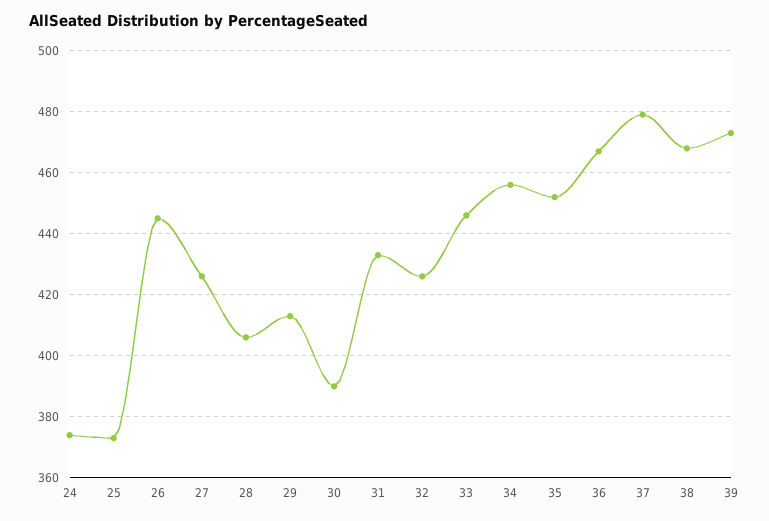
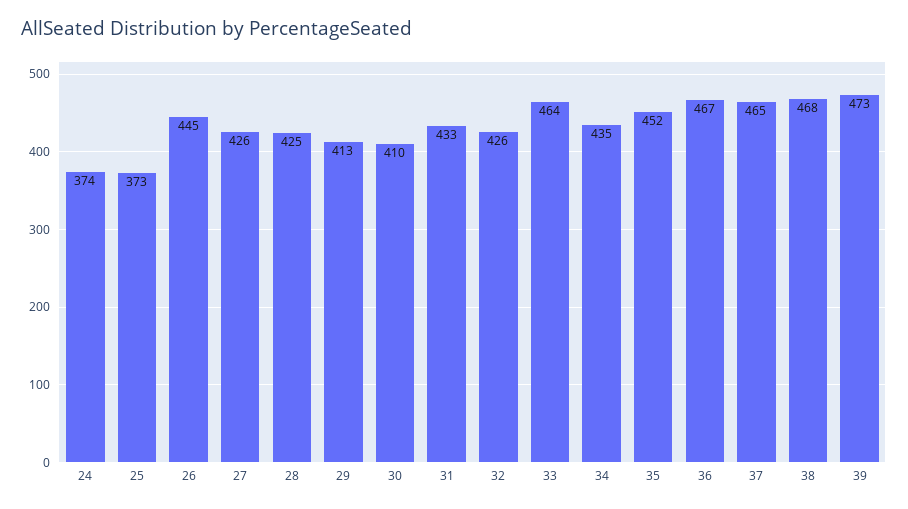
  {
    "24": 374,
    "25": 373,
    "26": 445,
    "27": 426,
-   "28": 405,
+   "28": 425,
    "29": 413,
-   "30": 390,
+   "30": 410,
    "31": 433,
    "32": 426,
-   "33": 445,
+   "33": 464,
-   "34": 455,
+   "34": 435,
    "35": 452,
    "36": 467,
-   "37": 480,
+   "37": 465,
    "38": 468,
    "39": 473
  }

